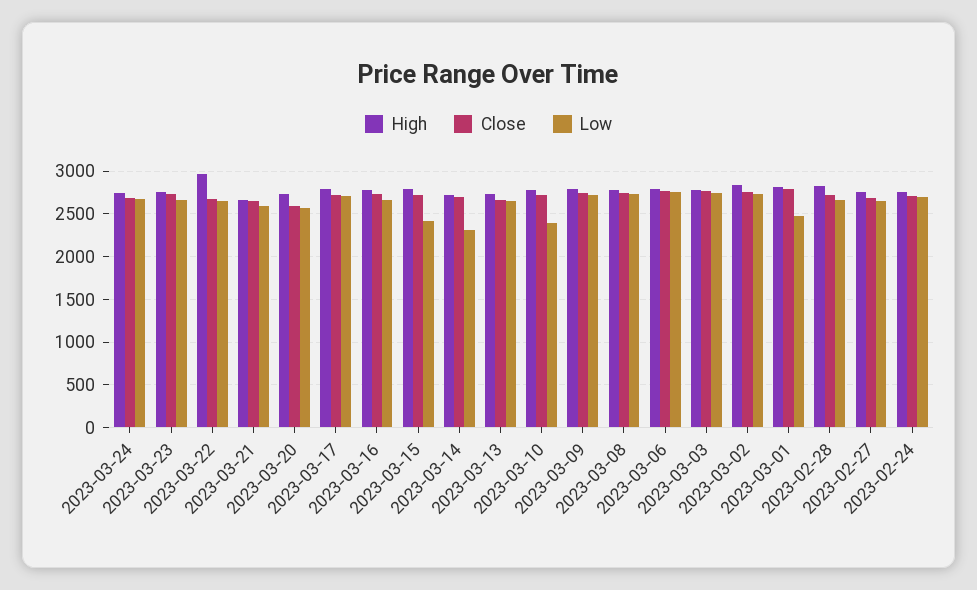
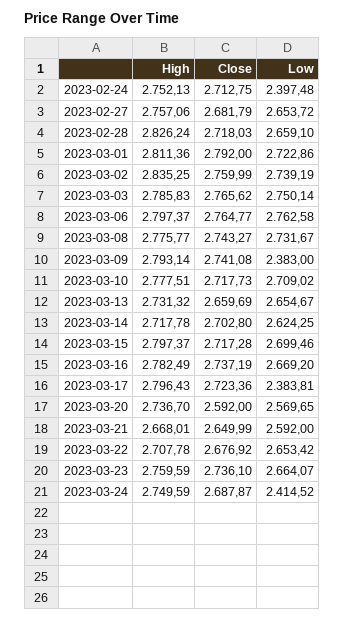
  {
    "High": {
      "2023-03-24": 2749.59,
      "2023-03-23": 2759.59,
-     "2023-03-22": 3000,
+     "2023-03-22": 2707.78,
      "2023-03-21": 2668.01,
      "2023-03-20": 2736.7,
      "2023-03-17": 2796.43,
      "2023-03-16": 2782.49,
      "2023-03-15": 2797.37,
      "2023-03-14": 2717.78,
      "2023-03-13": 2731.32,
      "2023-03-10": 2777.51,
      "2023-03-09": 2793.14,
      "2023-03-08": 2775.77,
      "2023-03-06": 2797.37,
      "2023-03-03": 2785.83,
      "2023-03-02": 2835.25,
      "2023-03-01": 2811.36,
      "2023-02-28": 2826.24,
      "2023-02-27": 2757.06,
      "2023-02-24": 2752.13
    },
    "Close": {
      "2023-03-24": 2687.87,
      "2023-03-23": 2736.1,
      "2023-03-22": 2676.92,
      "2023-03-21": 2649.99,
      "2023-03-20": 2592,
      "2023-03-17": 2723.36,
      "2023-03-16": 2737.19,
      "2023-03-15": 2717.28,
      "2023-03-14": 2702.8,
      "2023-03-13": 2659.69,
      "2023-03-10": 2717.73,
      "2023-03-09": 2741.08,
      "2023-03-08": 2743.27,
      "2023-03-06": 2764.77,
      "2023-03-03": 2765.62,
      "2023-03-02": 2759.99,
      "2023-03-01": 2792,
      "2023-02-28": 2718.03,
      "2023-02-27": 2681.79,
      "2023-02-24": 2712.75
    },
    "Low": {
-     "2023-03-24": 2700,
+     "2023-03-24": 2414.52,
      "2023-03-23": 2664.07,
      "2023-03-22": 2653.42,
      "2023-03-21": 2592,
      "2023-03-20": 2569.65,
-     "2023-03-17": 2700,
+     "2023-03-17": 2383.81,
      "2023-03-16": 2669.2,
-     "2023-03-15": 2400,
+     "2023-03-15": 2699.46,
-     "2023-03-14": 2300,
+     "2023-03-14": 2624.25,
      "2023-03-13": 2654.67,
-     "2023-03-10": 2400,
+     "2023-03-10": 2709.02,
-     "2023-03-09": 2700,
+     "2023-03-09": 2383,
      "2023-03-08": 2731.67,
      "2023-03-06": 2762.58,
      "2023-03-03": 2750.14,
      "2023-03-02": 2739.19,
-     "2023-03-01": 2500,
+     "2023-03-01": 2722.86,
      "2023-02-28": 2659.1,
      "2023-02-27": 2653.72,
-     "2023-02-24": 2700
+     "2023-02-24": 2397.48
    }
  }

